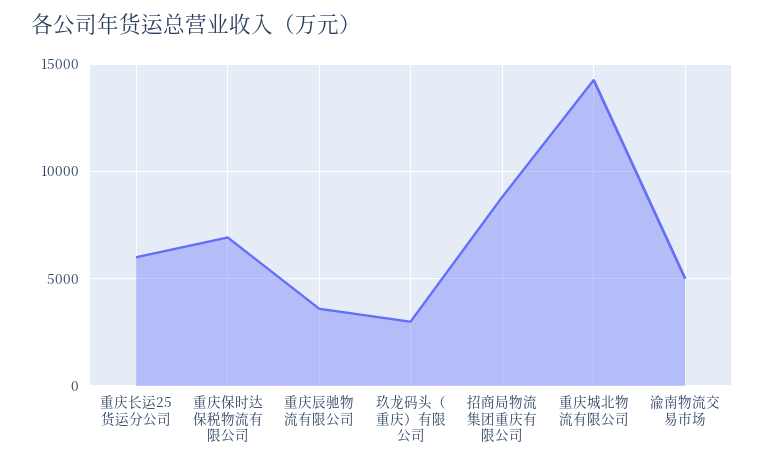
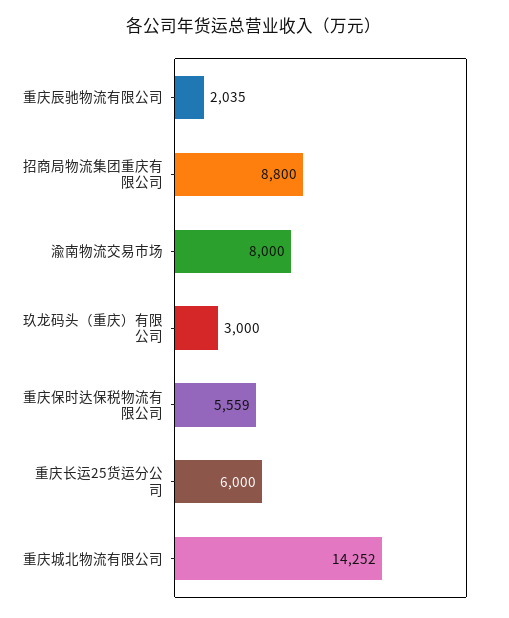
  {
    "重庆长运25货运分公司": 6000,
-   "重庆保时达保税物流有限公司": 7000,
+   "重庆保时达保税物流有限公司": 5559,
-   "重庆辰驰物流有限公司": 3500,
+   "重庆辰驰物流有限公司": 2035,
    "玖龙码头（重庆）有限公司": 3000,
    "招商局物流集团重庆有限公司": 8800,
    "重庆城北物流有限公司": 14252,
-   "渝南物流交易市场": 5000
+   "渝南物流交易市场": 8000
  }

